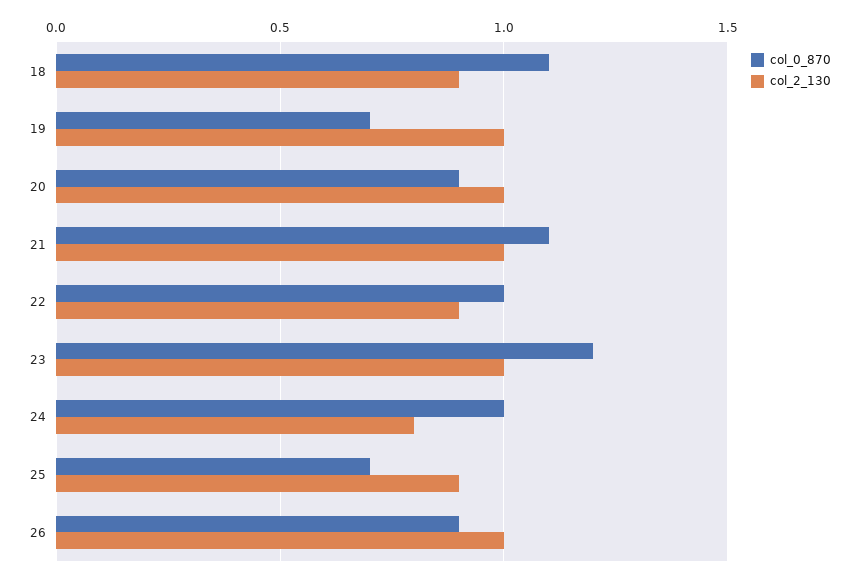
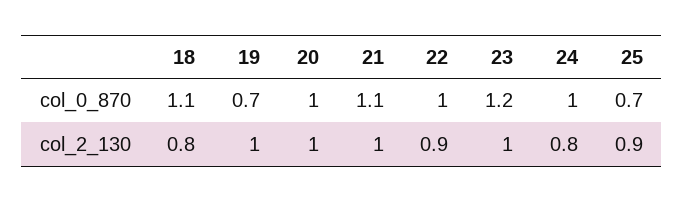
  {
    "col_0_870": {
      "18": 1.1,
      "19": 0.7,
-     "20": 0.9,
+     "20": 1,
      "21": 1.1,
      "22": 1,
      "23": 1.2,
      "24": 1,
-     "25": 0.7,
+     "25": 0.7
-     "26": 0.9
    },
    "col_2_130": {
-     "18": 0.9,
+     "18": 0.8,
      "19": 1,
      "20": 1,
      "21": 1,
      "22": 0.9,
      "23": 1,
      "24": 0.8,
-     "25": 0.9,
+     "25": 0.9
-     "26": 1
    }
  }

